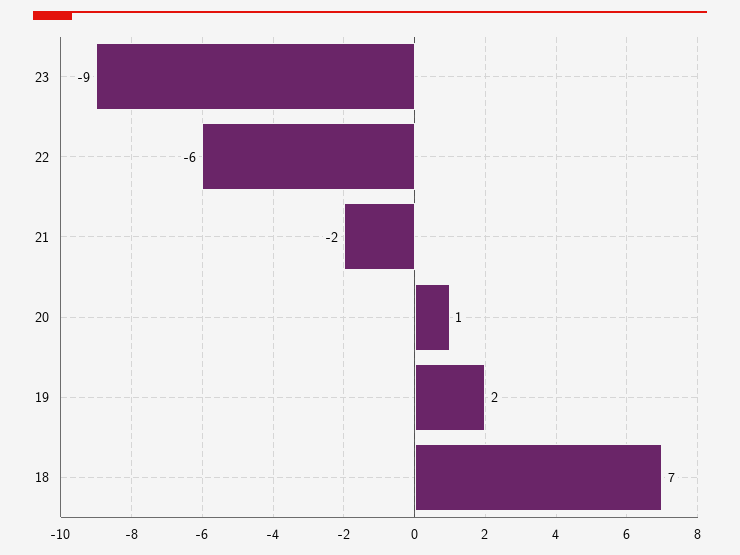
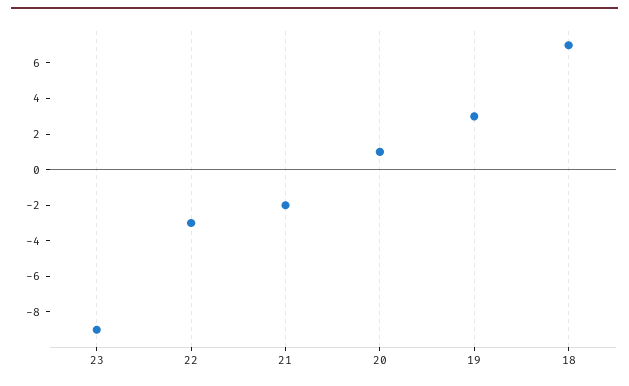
  {
    "23": -9,
-   "22": -6,
+   "22": -3,
    "21": -2,
    "20": 1,
-   "19": 2,
+   "19": 3,
    "18": 7
  }

